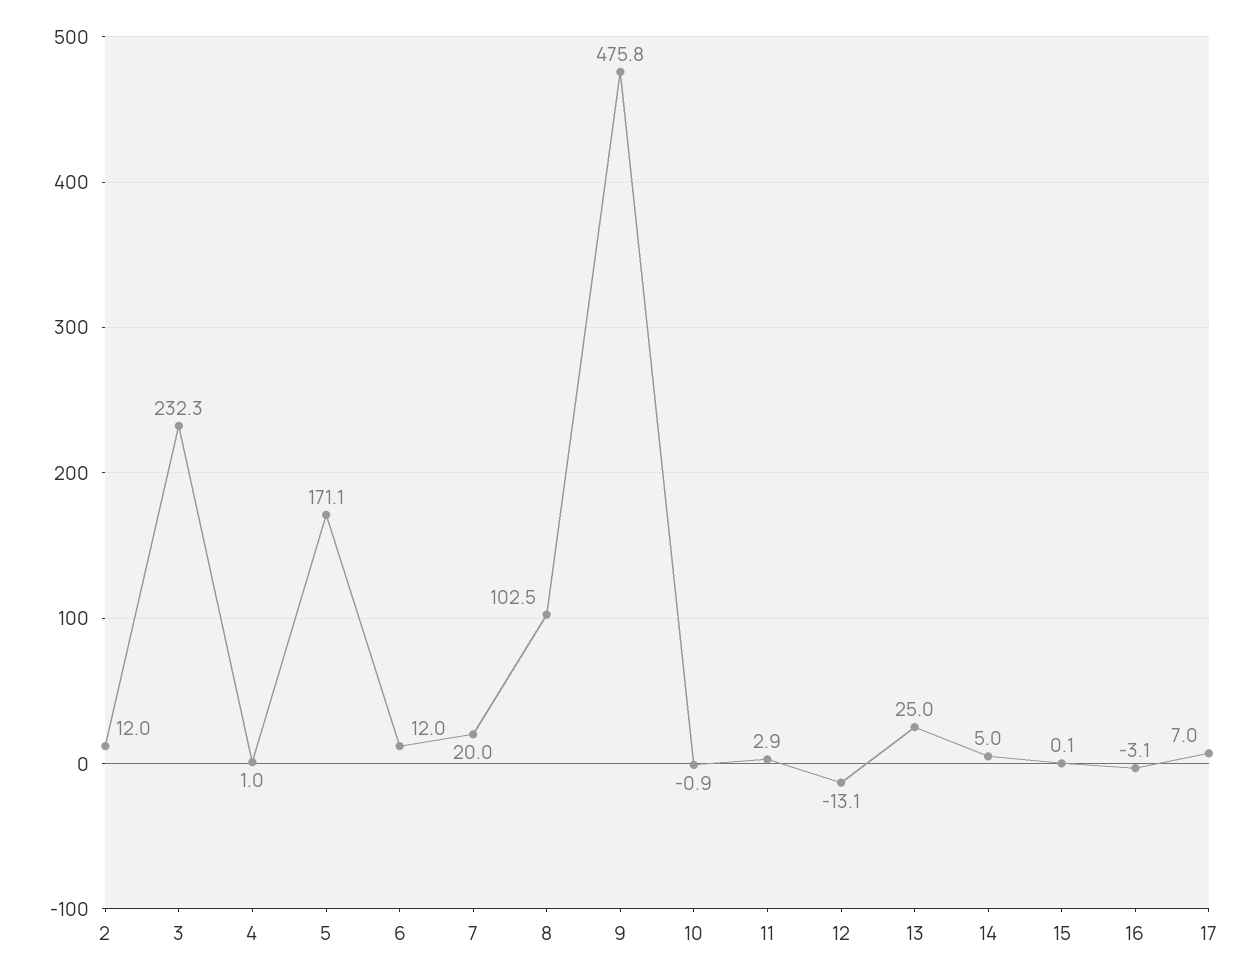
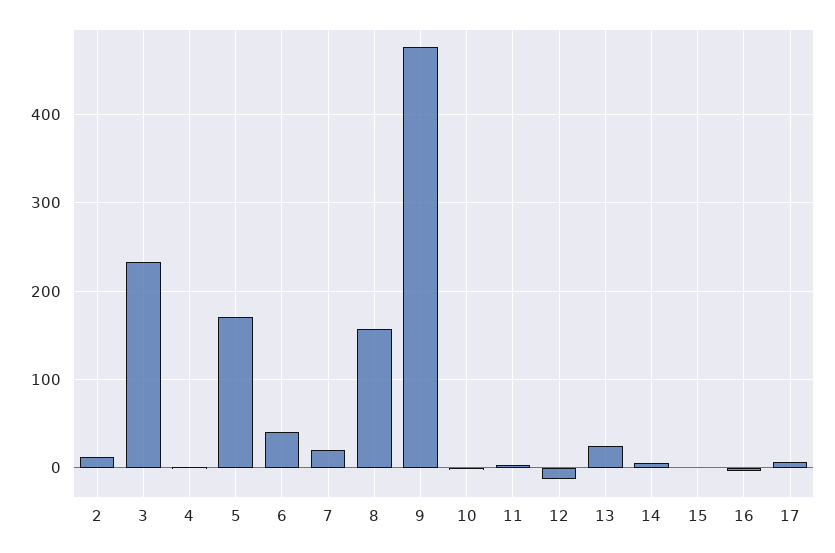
  {
    "2": 12,
    "3": 232.3,
    "4": 1,
    "5": 171.1,
-   "6": 12,
+   "6": 40,
    "7": 20,
-   "8": 102.5,
+   "8": 160,
    "9": 475.8,
    "10": -0.9,
    "11": 2.9,
    "12": -13.1,
    "13": 25,
    "14": 5,
    "15": 0.1,
    "16": -3.1,
    "17": 7
  }

